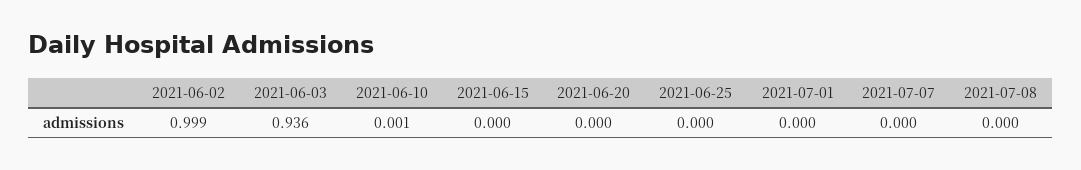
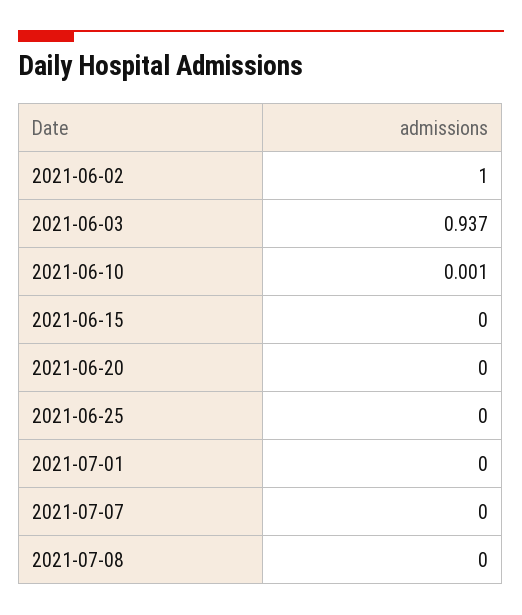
  {
-   "2021-06-02": 0.999,
+   "2021-06-02": 1,
-   "2021-06-03": 0.936,
+   "2021-06-03": 0.937,
    "2021-06-10": 0.001,
    "2021-06-15": 0,
    "2021-06-20": 0,
    "2021-06-25": 0,
    "2021-07-01": 0,
    "2021-07-07": 0,
    "2021-07-08": 0
  }

